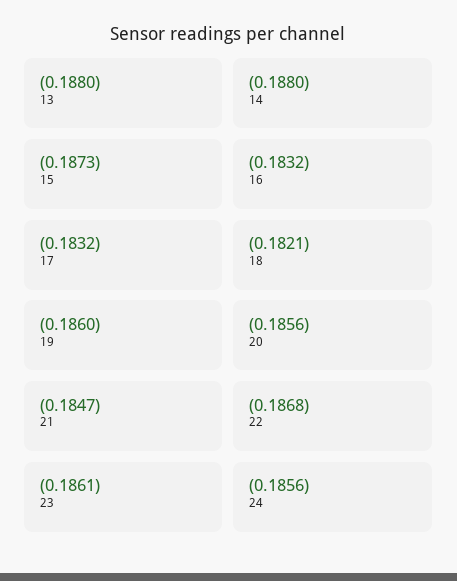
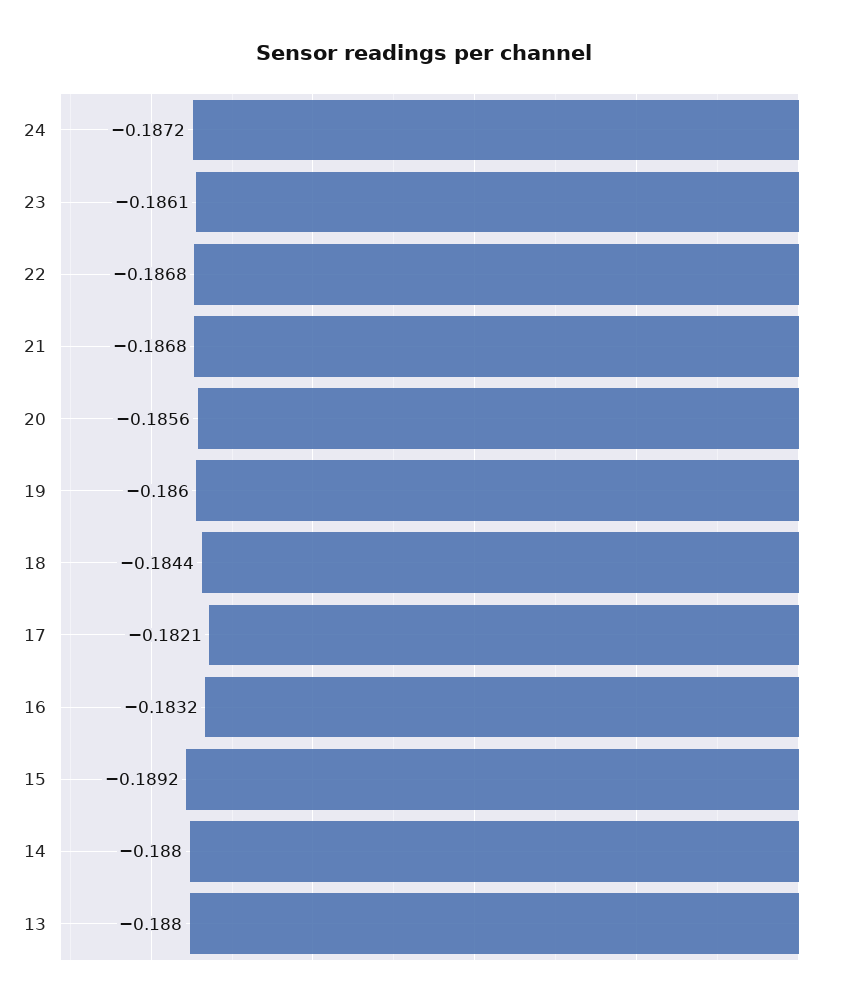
  {
    "13": -0.188,
    "14": -0.188,
-   "15": -0.1873,
+   "15": -0.1892,
    "16": -0.1832,
-   "17": -0.1832,
+   "17": -0.1821,
-   "18": -0.1821,
+   "18": -0.1844,
    "19": -0.186,
    "20": -0.1856,
-   "21": -0.1847,
+   "21": -0.1868,
    "22": -0.1868,
    "23": -0.1861,
-   "24": -0.1856
+   "24": -0.1872
  }

